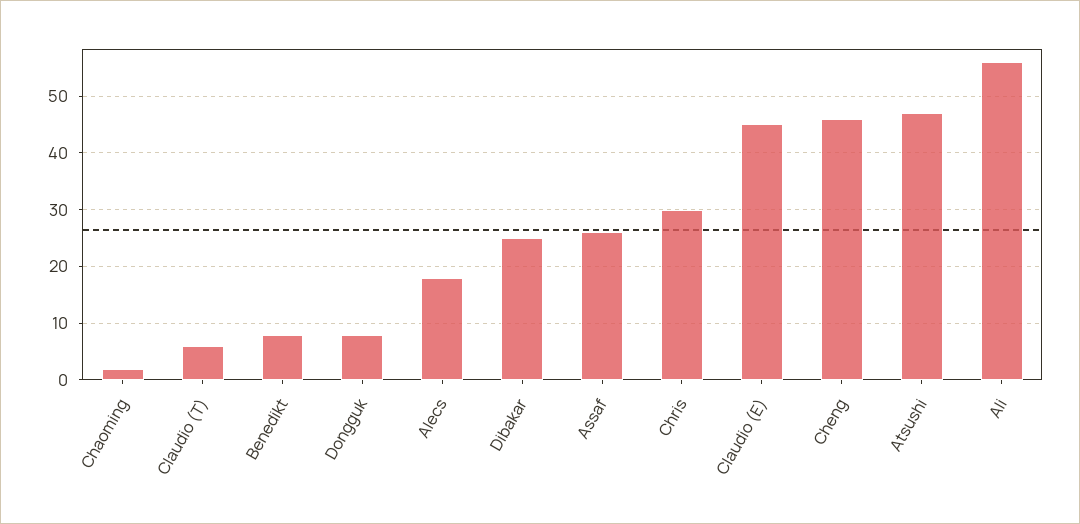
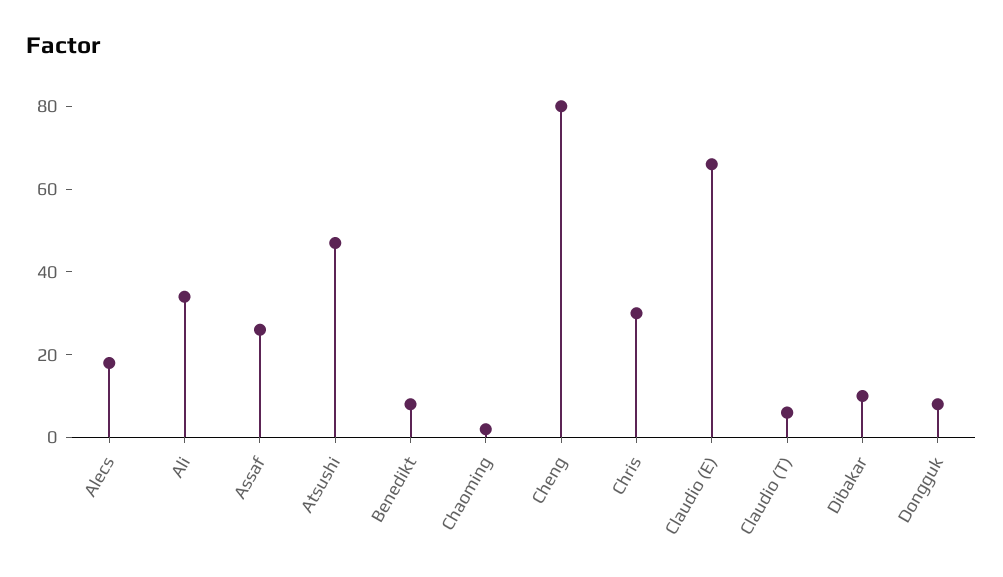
  {
    "Chaoming": 0,
    "Claudio (T)": 5,
    "Benedikt": 10,
    "Dongguk": 10,
    "Alecs": 20,
-   "Dibakar": 25,
+   "Dibakar": 10,
    "Assaf": 25,
    "Chris": 30,
-   "Claudio (E)": 45,
+   "Claudio (E)": 65,
-   "Cheng": 45,
+   "Cheng": 80,
    "Atsushi": 45,
-   "Ali": 55
+   "Ali": 35
  }

